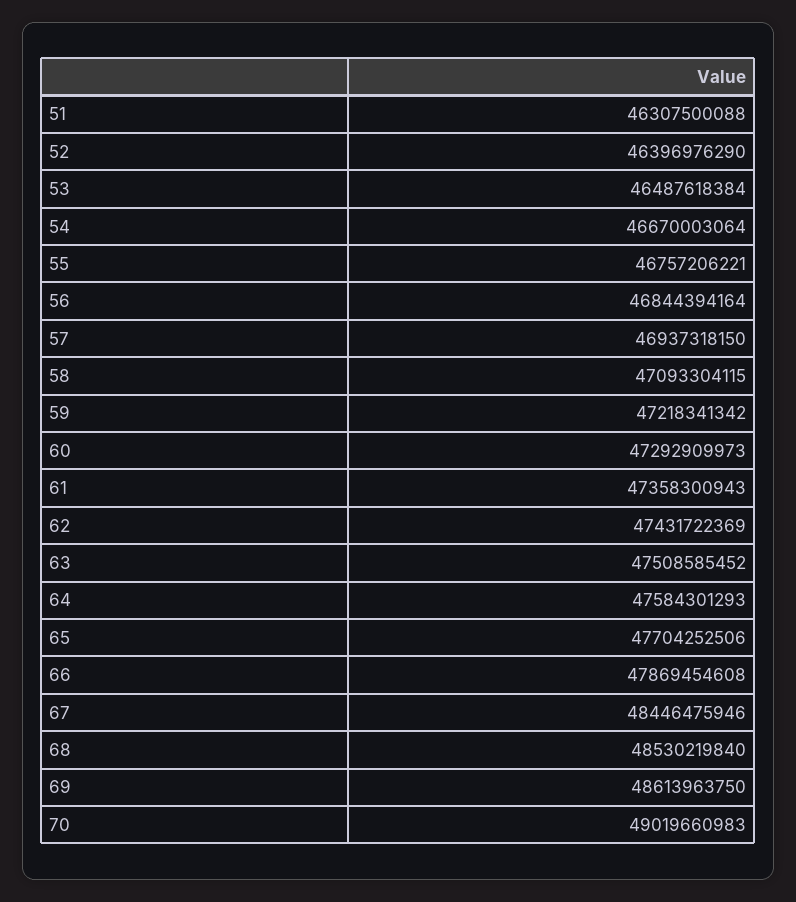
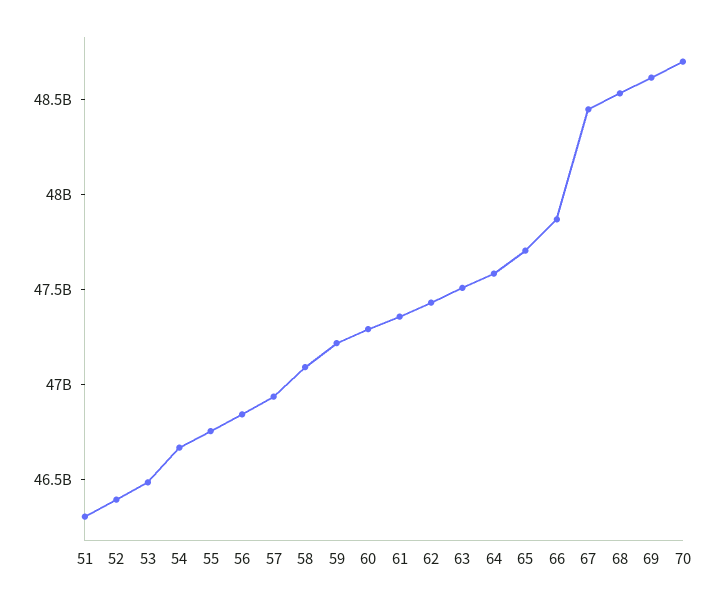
  {
    "51": 46307500088,
    "52": 46396976290,
    "53": 46487618384,
    "54": 46670003064,
    "55": 46757206221,
    "56": 46844394164,
    "57": 46937318150,
    "58": 47093304115,
    "59": 47218341342,
    "60": 47292909973,
    "61": 47358300943,
    "62": 47431722369,
    "63": 47508585452,
    "64": 47584301293,
    "65": 47704252506,
    "66": 47869454608,
    "67": 48446475946,
    "68": 48530219840,
    "69": 48613963750,
-   "70": 49019660983
+   "70": 48700000000
  }

